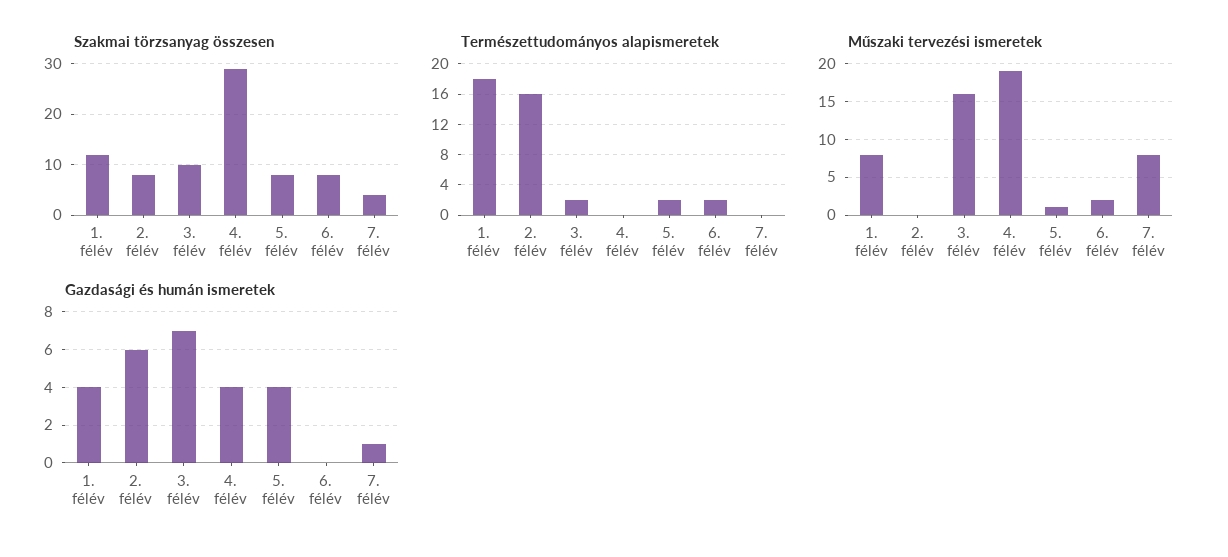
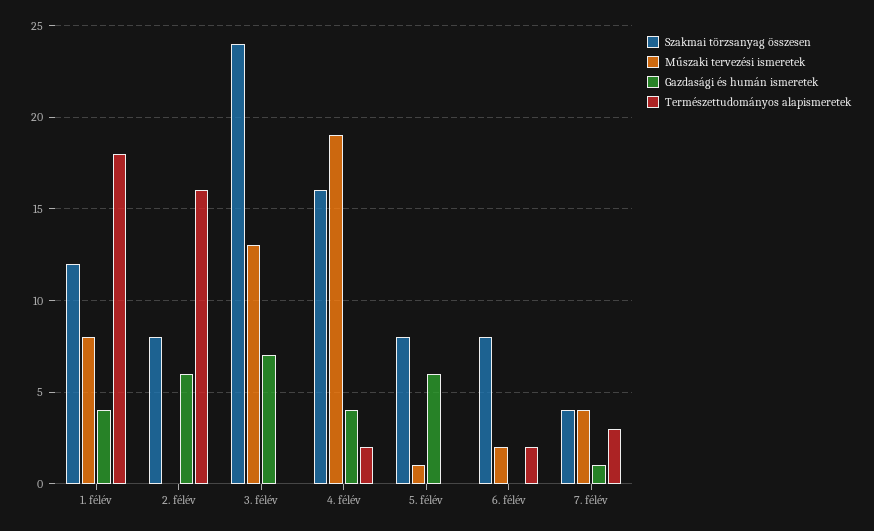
  {
    "Szakmai törzsanyag összesen": {
      "1. félév": 12,
      "2. félév": 8,
-     "3. félév": 10,
+     "3. félév": 24,
-     "4. félév": 30,
+     "4. félév": 16,
      "5. félév": 8,
      "6. félév": 8,
      "7. félév": 4
    },
    "Természettudományos alapismeretek": {
      "1. félév": 18,
      "2. félév": 16,
-     "3. félév": 2,
+     "3. félév": 0,
-     "4. félév": 0,
+     "4. félév": 2,
-     "5. félév": 2,
+     "5. félév": 0,
      "6. félév": 2,
-     "7. félév": 0
+     "7. félév": 3
    },
    "Műszaki tervezési ismeretek": {
      "1. félév": 8,
      "2. félév": 0,
-     "3. félév": 16,
+     "3. félév": 13,
      "4. félév": 19,
      "5. félév": 1,
      "6. félév": 2,
-     "7. félév": 8
+     "7. félév": 4
    },
    "Gazdasági és humán ismeretek": {
      "1. félév": 4,
      "2. félév": 6,
      "3. félév": 7,
      "4. félév": 4,
-     "5. félév": 4,
+     "5. félév": 6,
      "6. félév": 0,
      "7. félév": 1
    }
  }

